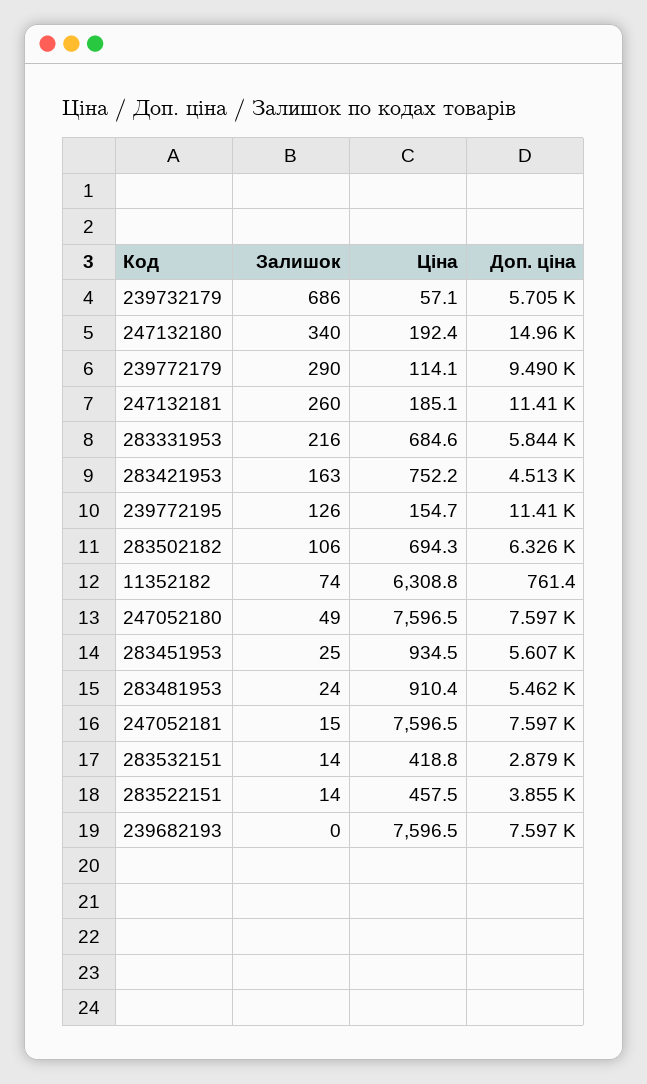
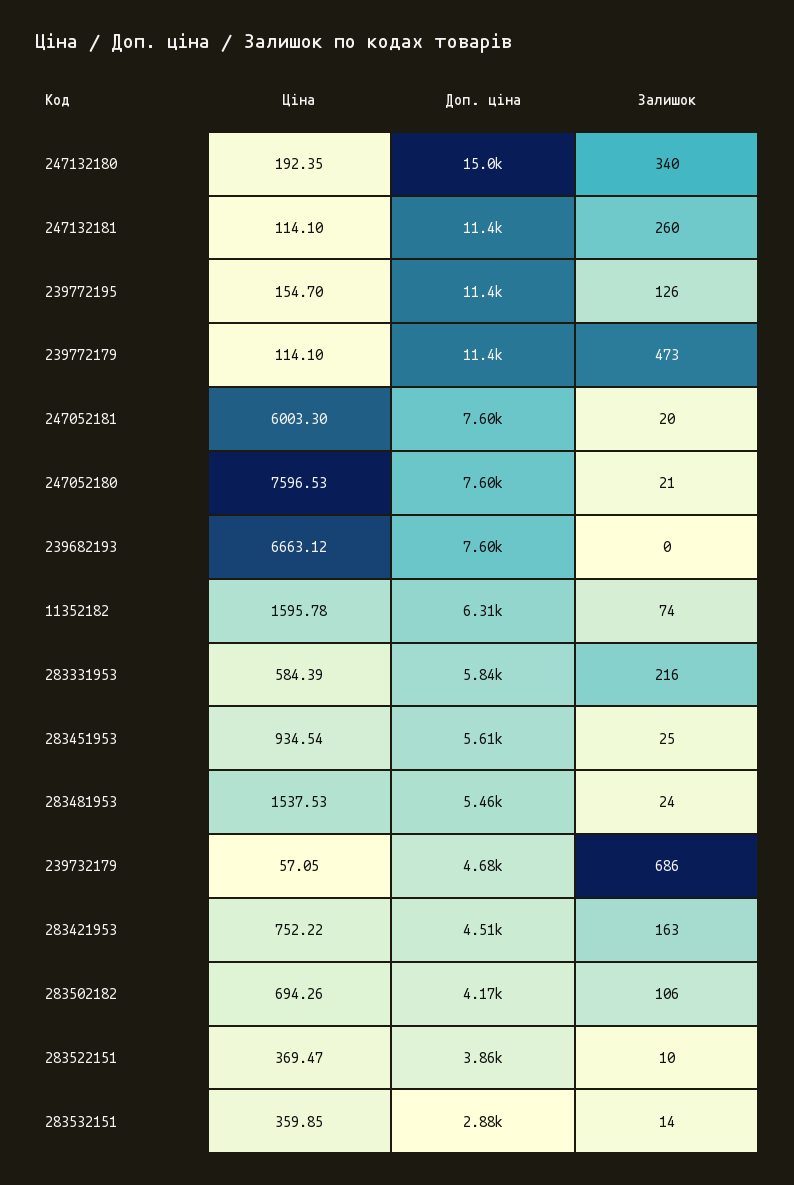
  {
    "Залишок": {
      "239732179": 686,
      "247132180": 340,
-     "239772179": 290,
+     "239772179": 473,
      "247132181": 260,
      "283331953": 216,
      "283421953": 163,
      "239772195": 126,
      "283502182": 106,
      "11352182": 74,
-     "247052180": 49,
+     "247052180": 21,
      "283451953": 25,
      "283481953": 24,
-     "247052181": 15,
+     "247052181": 20,
      "283532151": 14,
-     "283522151": 14,
+     "283522151": 10,
      "239682193": 0
    },
    "Ціна": {
      "239732179": 57.05,
      "247132180": 192.35,
      "239772179": 114.1,
-     "247132181": 185.1,
+     "247132181": 114.1,
-     "283331953": 684.6,
+     "283331953": 584.39,
      "283421953": 752.22,
      "239772195": 154.7,
      "283502182": 694.26,
-     "11352182": 6308.8,
+     "11352182": 1595.78,
      "247052180": 7596.53,
      "283451953": 934.54,
-     "283481953": 910.4,
+     "283481953": 1537.53,
-     "247052181": 7596.5,
+     "247052181": 6003.3,
-     "283532151": 418.8,
+     "283532151": 359.85,
-     "283522151": 457.5,
+     "283522151": 369.47,
-     "239682193": 7596.5
+     "239682193": 6663.12
    },
    "Доп. ціна": {
-     "239732179": 5705,
+     "239732179": 4680,
      "247132180": 14960,
-     "239772179": 9490,
+     "239772179": 11400,
      "247132181": 11410,
      "283331953": 5844,
      "283421953": 4513,
      "239772195": 11410,
-     "283502182": 6326,
+     "283502182": 4170,
-     "11352182": 761.4,
+     "11352182": 6310,
      "247052180": 7597,
      "283451953": 5607,
      "283481953": 5462,
      "247052181": 7597,
      "283532151": 2879,
      "283522151": 3855,
      "239682193": 7597
    }
  }

